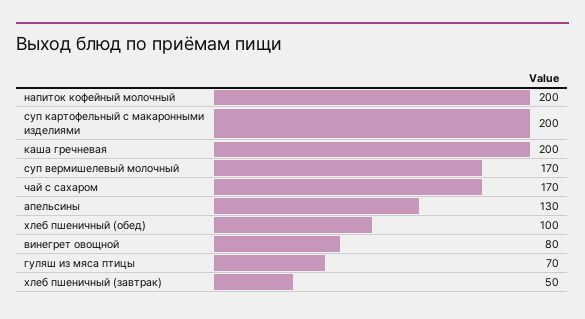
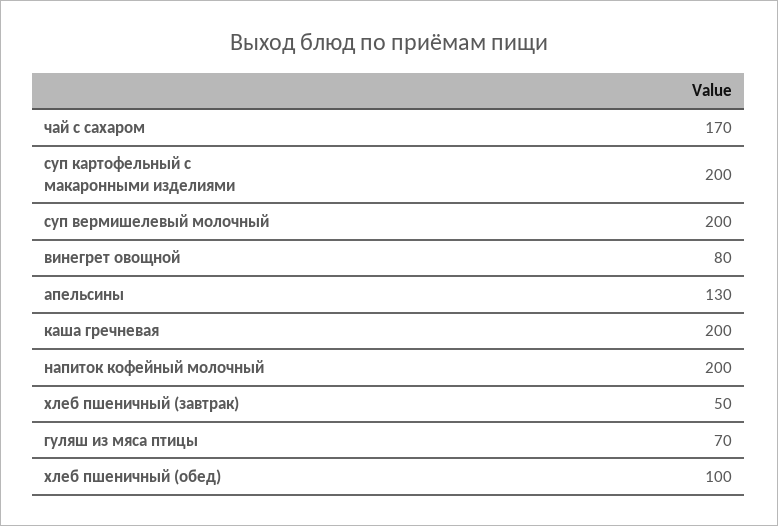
  {
    "напиток кофейный молочный": 200,
    "суп картофельный с макаронными изделиями": 200,
    "каша гречневая": 200,
-   "суп вермишелевый молочный": 170,
+   "суп вермишелевый молочный": 200,
    "чай с сахаром": 170,
    "апельсины": 130,
    "хлеб пшеничный (обед)": 100,
    "винегрет овощной": 80,
    "гуляш из мяса птицы": 70,
    "хлеб пшеничный (завтрак)": 50
  }

